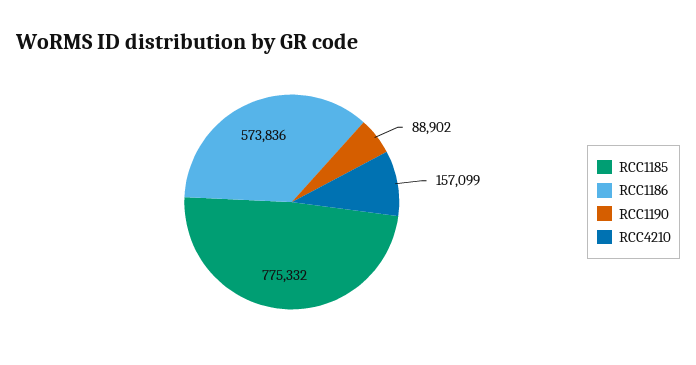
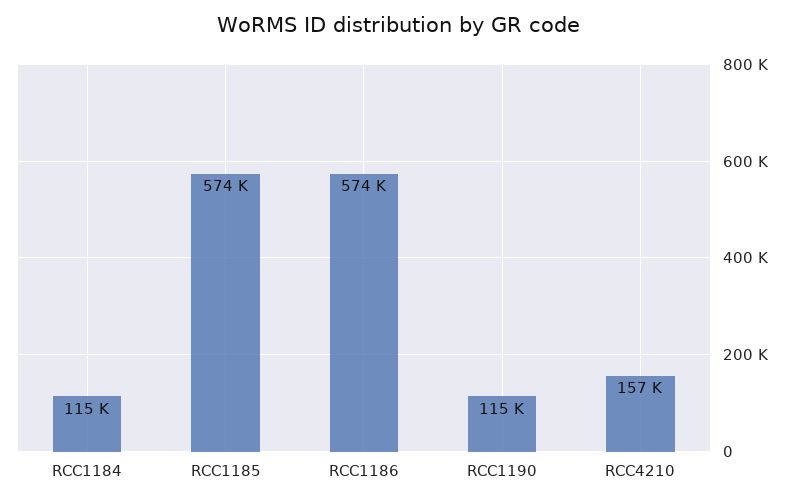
  {
-   "RCC1185": 775332,
+   "RCC1185": 574000,
    "RCC1186": 573836,
-   "RCC1190": 88902,
+   "RCC1190": 115000,
-   "RCC4210": 157099
+   "RCC4210": 157099,
+   "RCC1184": 115000
  }

